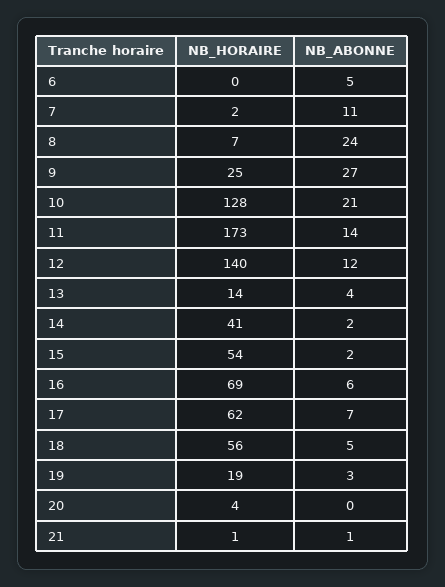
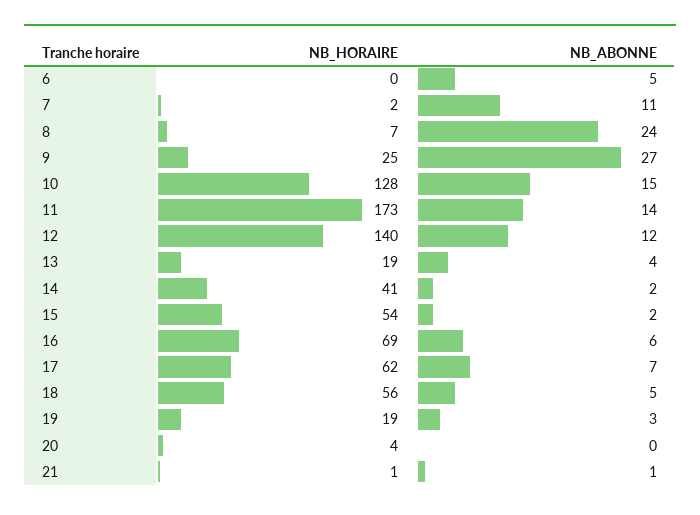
  {
    "NB_HORAIRE": {
      "6": 0,
      "7": 2,
      "8": 7,
      "9": 25,
      "10": 128,
      "11": 173,
      "12": 140,
-     "13": 14,
+     "13": 19,
      "14": 41,
      "15": 54,
      "16": 69,
      "17": 62,
      "18": 56,
      "19": 19,
      "20": 4,
      "21": 1
    },
    "NB_ABONNE": {
      "6": 5,
      "7": 11,
      "8": 24,
      "9": 27,
-     "10": 21,
+     "10": 15,
      "11": 14,
      "12": 12,
      "13": 4,
      "14": 2,
      "15": 2,
      "16": 6,
      "17": 7,
      "18": 5,
      "19": 3,
      "20": 0,
      "21": 1
    }
  }

